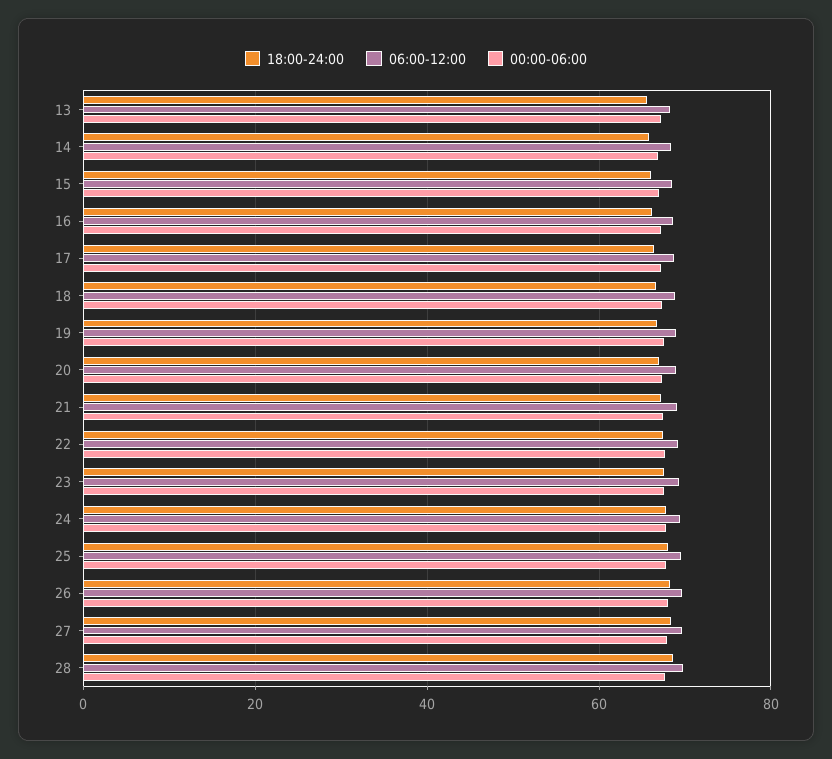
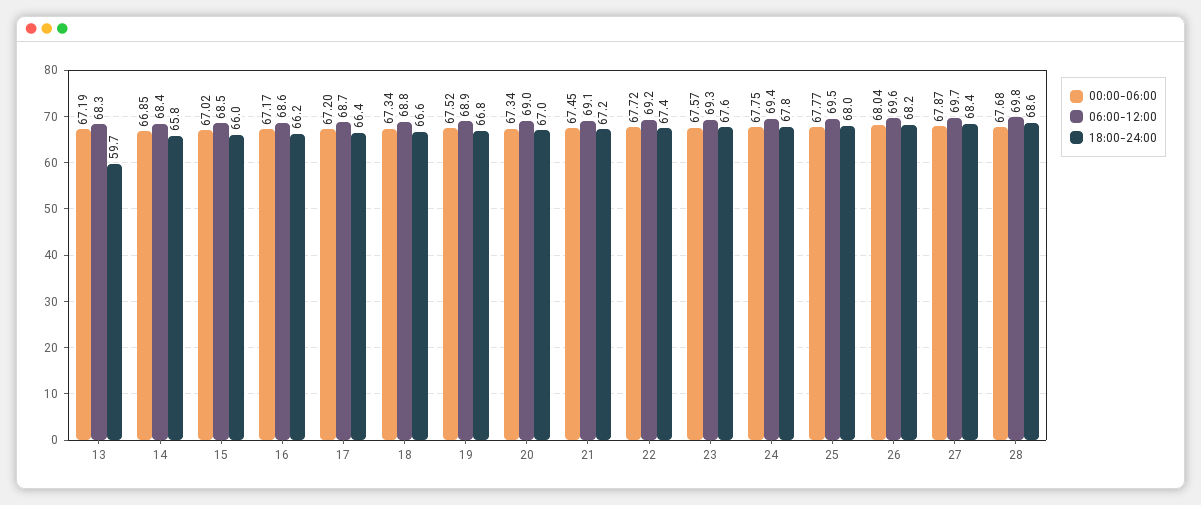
  {
    "18:00-24:00": {
-     "13": 66,
+     "13": 59.7,
      "14": 65.8,
      "15": 66,
      "16": 66.2,
      "17": 66.4,
      "18": 66.6,
      "19": 66.8,
      "20": 67,
      "21": 67.2,
      "22": 67.4,
      "23": 67.6,
      "24": 67.8,
      "25": 68,
      "26": 68.2,
      "27": 68.4,
      "28": 68.6
    },
    "06:00-12:00": {
      "13": 68.3,
      "14": 68.4,
      "15": 68.5,
      "16": 68.6,
      "17": 68.7,
      "18": 68.8,
      "19": 68.9,
      "20": 69,
      "21": 69.1,
      "22": 69.2,
      "23": 69.3,
      "24": 69.4,
      "25": 69.5,
      "26": 69.6,
      "27": 69.7,
      "28": 69.8
    },
    "00:00-06:00": {
      "13": 67.19,
      "14": 66.85,
      "15": 67.02,
      "16": 67.17,
      "17": 67.2,
      "18": 67.34,
      "19": 67.52,
      "20": 67.34,
      "21": 67.45,
      "22": 67.72,
      "23": 67.57,
      "24": 67.75,
      "25": 67.77,
      "26": 68.04,
      "27": 67.87,
      "28": 67.68
    }
  }

